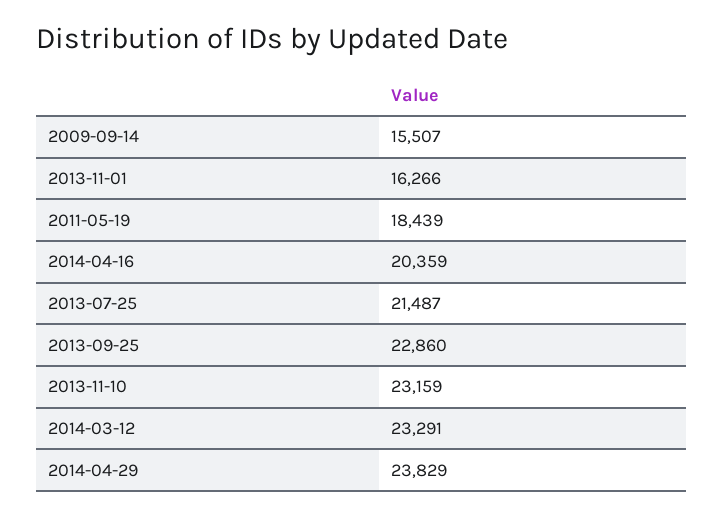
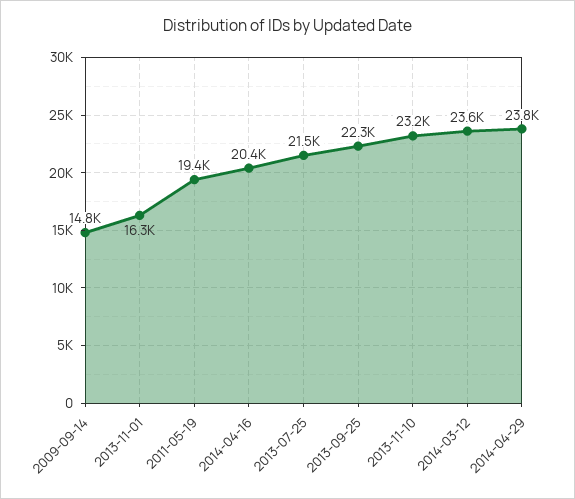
  {
-   "2009-09-14": 15507,
+   "2009-09-14": 14800,
    "2013-11-01": 16266,
-   "2011-05-19": 18439,
+   "2011-05-19": 19400,
    "2014-04-16": 20359,
    "2013-07-25": 21487,
-   "2013-09-25": 22860,
+   "2013-09-25": 22300,
    "2013-11-10": 23159,
-   "2014-03-12": 23291,
+   "2014-03-12": 23600,
    "2014-04-29": 23829
  }

